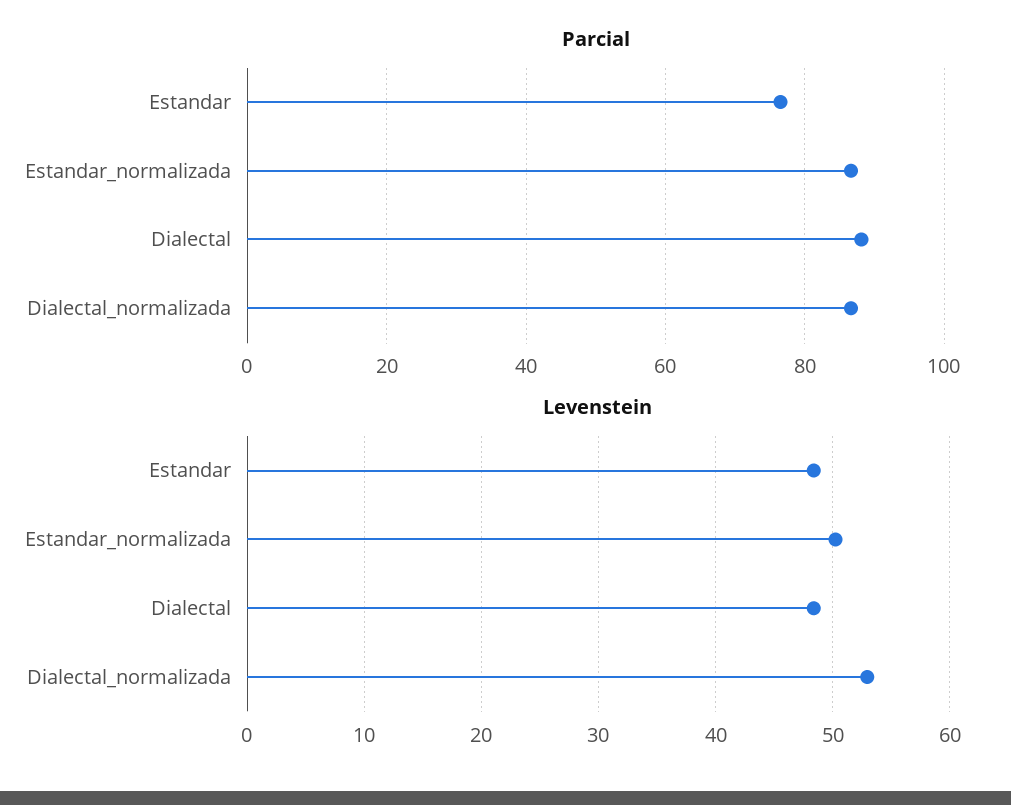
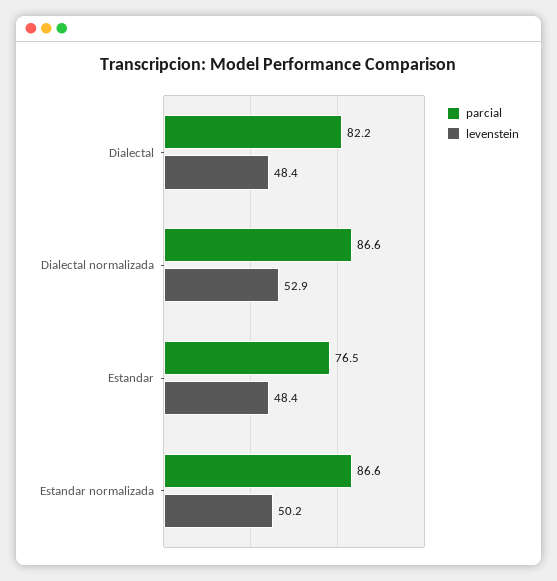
  {
    "Parcial": {
      "Estandar": 76.5,
      "Estandar_normalizada": 86.6,
-     "Dialectal": 88,
+     "Dialectal": 82.2,
      "Dialectal_normalizada": 86.6
    },
    "Levenstein": {
      "Estandar": 48.4,
      "Estandar_normalizada": 50.2,
      "Dialectal": 48.4,
      "Dialectal_normalizada": 52.9
    }
  }

